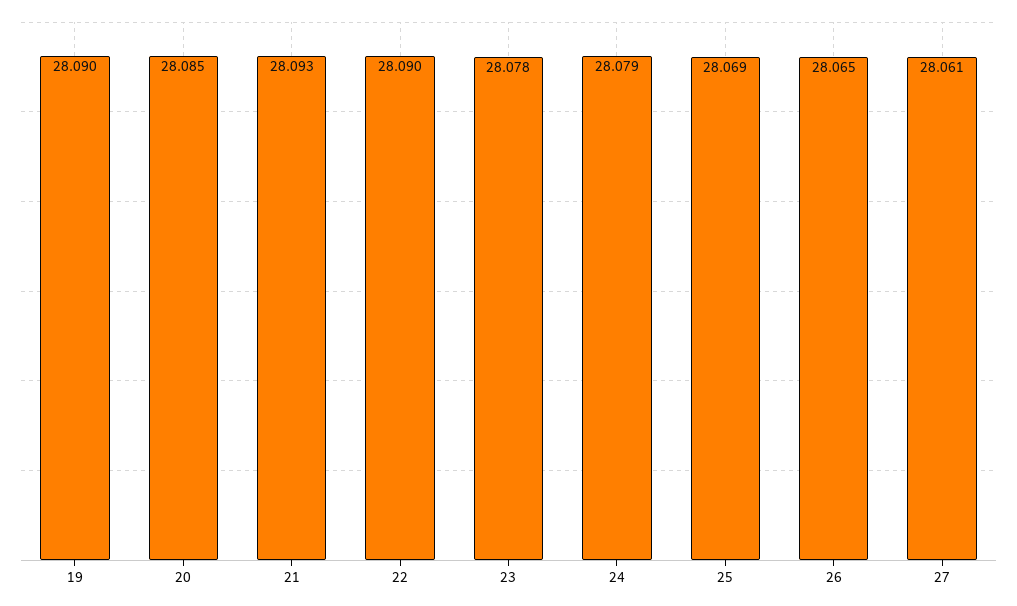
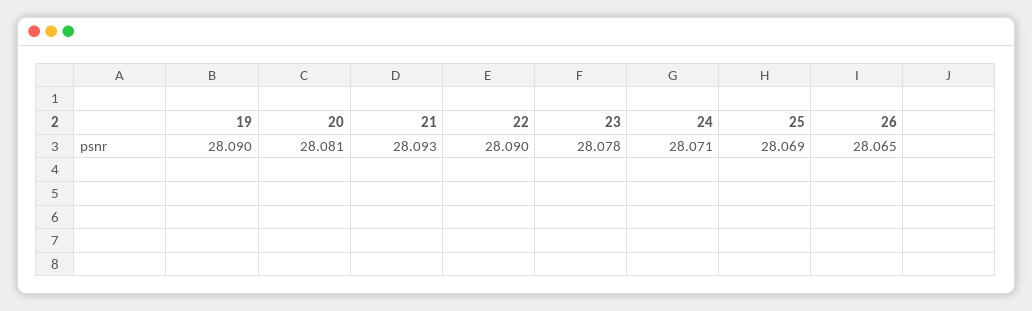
  {
    "19": 28.09,
-   "20": 28.085,
+   "20": 28.081,
    "21": 28.093,
    "22": 28.09,
    "23": 28.078,
-   "24": 28.079,
+   "24": 28.071,
    "25": 28.069,
-   "26": 28.065,
+   "26": 28.065
-   "27": 28.061
  }

